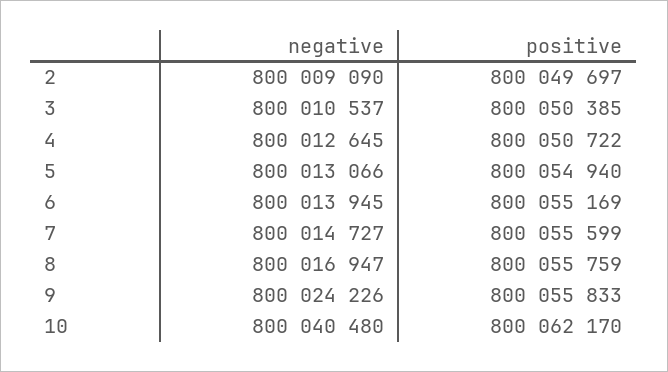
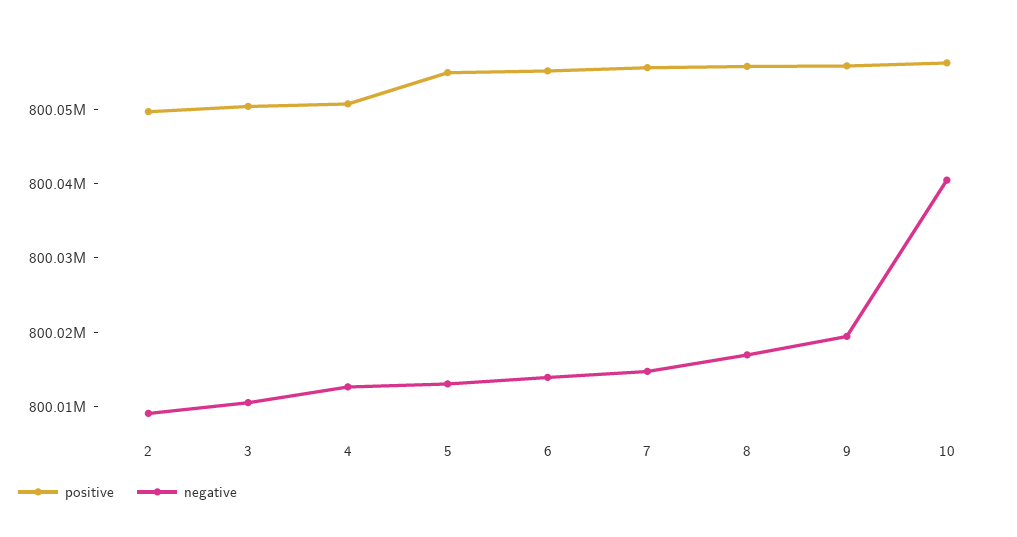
  {
    "negative": {
      "2": 800009090,
      "3": 800010537,
      "4": 800012645,
      "5": 800013066,
      "6": 800013945,
      "7": 800014727,
      "8": 800016947,
-     "9": 800024226,
+     "9": 800020000,
      "10": 800040480
    },
    "positive": {
      "2": 800049697,
      "3": 800050385,
      "4": 800050722,
      "5": 800054940,
      "6": 800055169,
      "7": 800055599,
      "8": 800055759,
      "9": 800055833,
-     "10": 800062170
+     "10": 800056000
    }
  }

